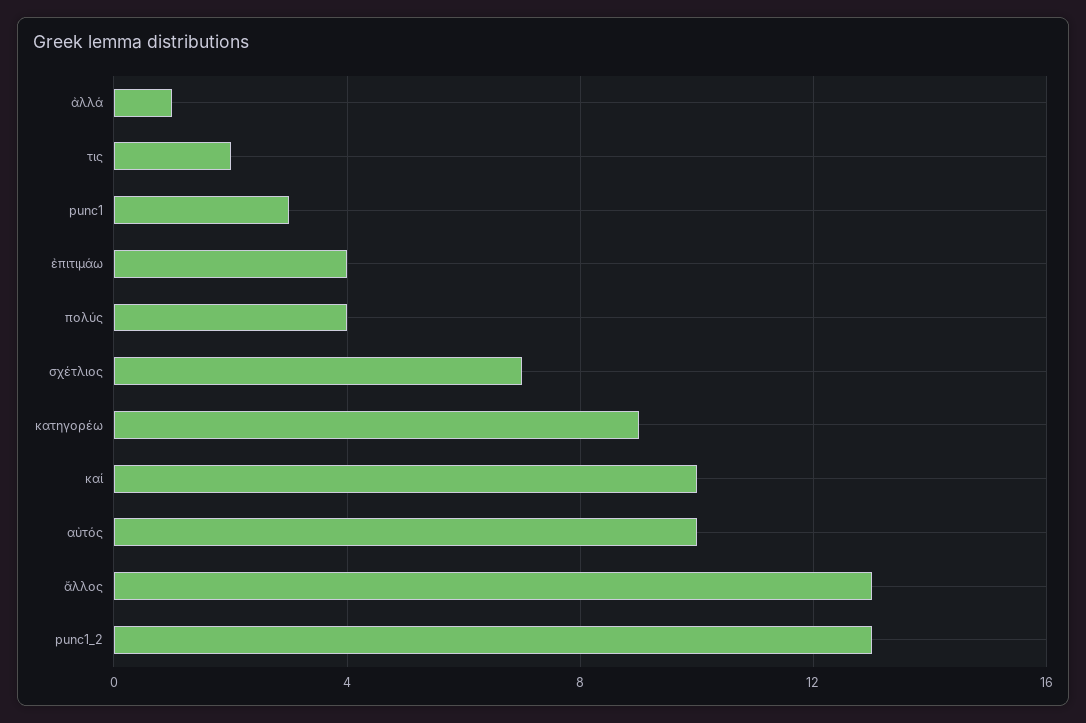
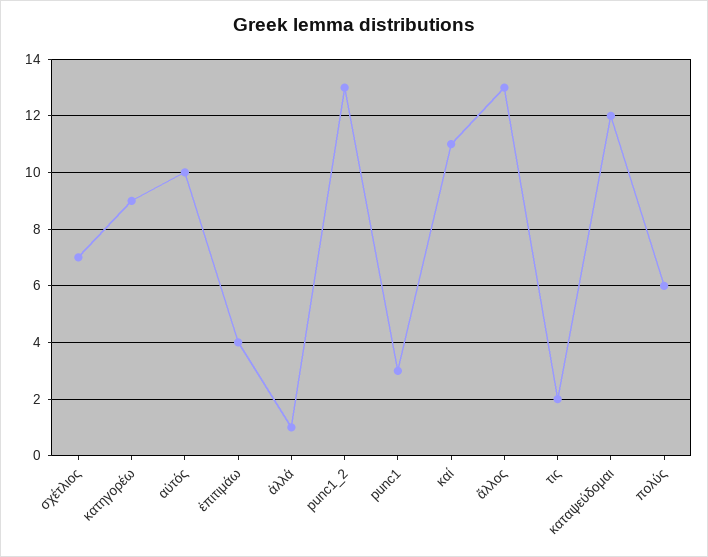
  {
    "ἀλλά": 1,
    "τις": 2,
    "punc1": 3,
    "ἐπιτιμάω": 4,
-   "πολύς": 4,
+   "πολύς": 6,
    "σχέτλιος": 7,
    "κατηγορέω": 9,
-   "καί": 10,
+   "καί": 11,
    "αὐτός": 10,
    "ἄλλος": 13,
-   "punc1_2": 13
+   "punc1_2": 13,
+   "καταψεύδομαι": 12
  }

